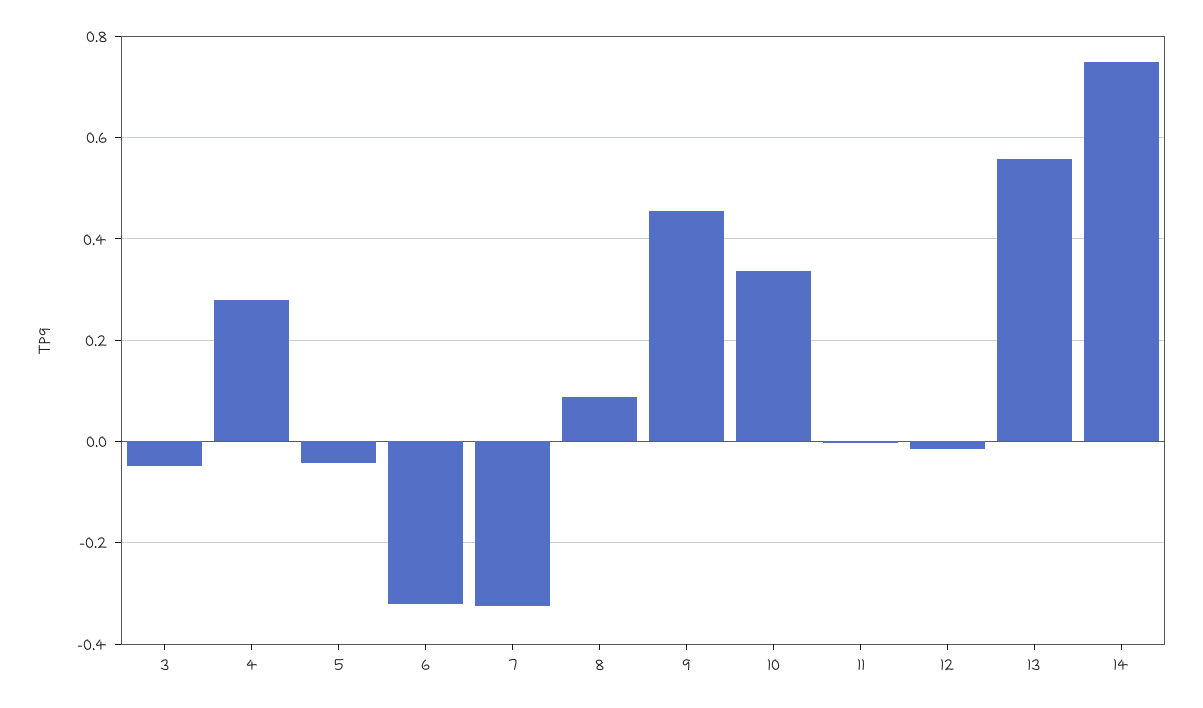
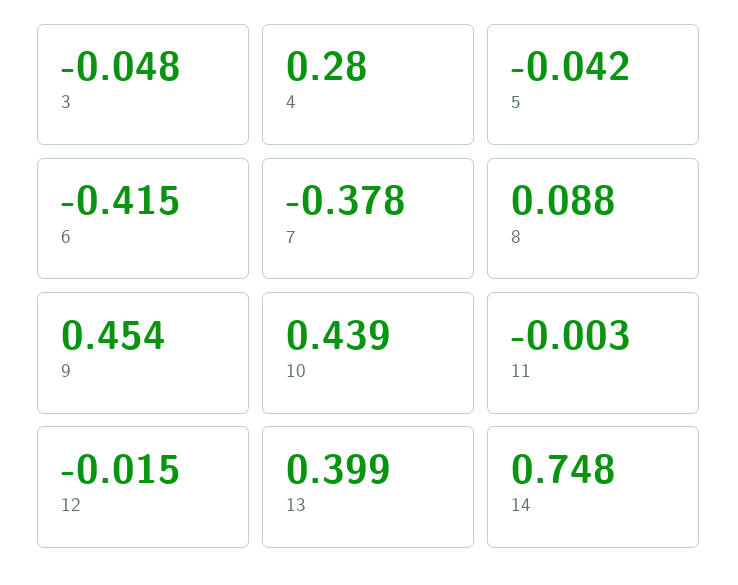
  {
    "3": -0.048,
    "4": 0.28,
    "5": -0.042,
-   "6": -0.32,
+   "6": -0.415,
-   "7": -0.32,
+   "7": -0.378,
    "8": 0.088,
    "9": 0.454,
-   "10": 0.34,
+   "10": 0.439,
    "11": -0.003,
    "12": -0.015,
-   "13": 0.56,
+   "13": 0.399,
    "14": 0.748
  }

